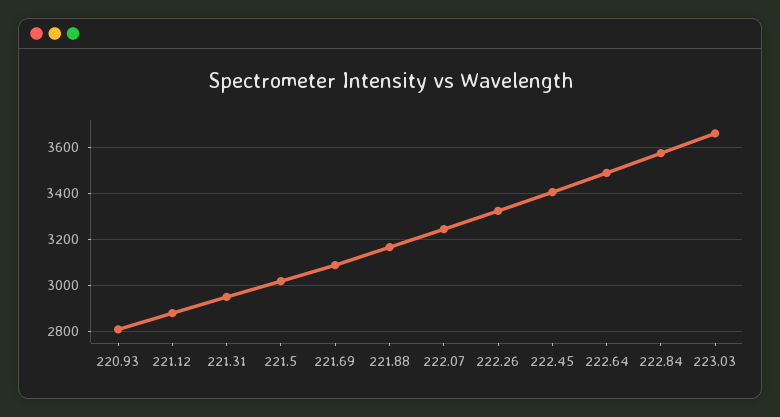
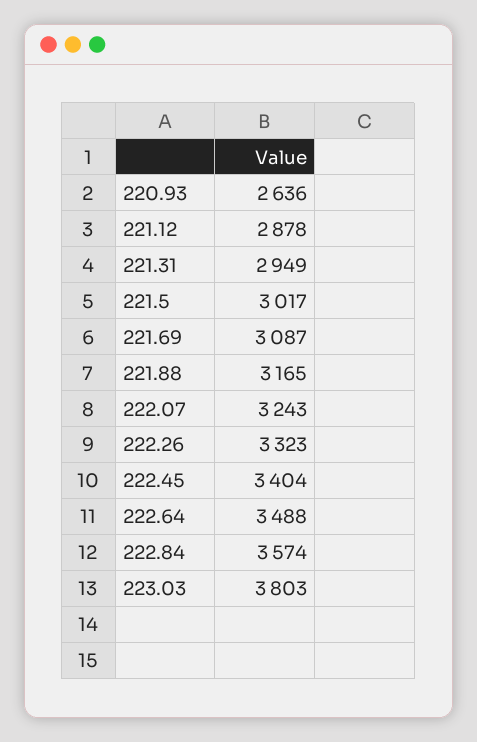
  {
-   "220.93": 2800,
+   "220.93": 2636,
    "221.12": 2878,
    "221.31": 2949,
    "221.5": 3017,
    "221.69": 3087,
    "221.88": 3165,
    "222.07": 3243,
    "222.26": 3323,
    "222.45": 3404,
    "222.64": 3488,
    "222.84": 3574,
-   "223.03": 3650
+   "223.03": 3803
  }

